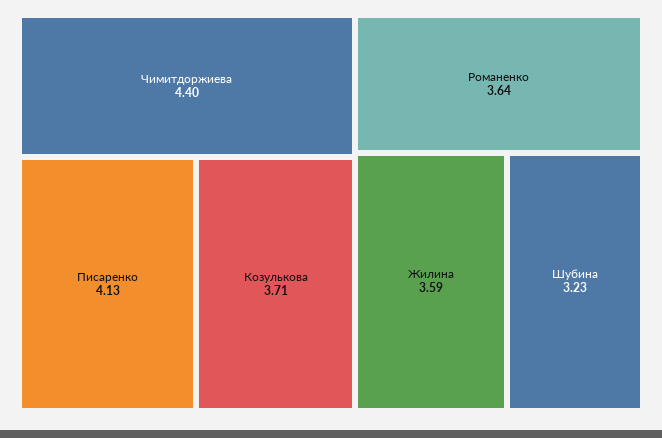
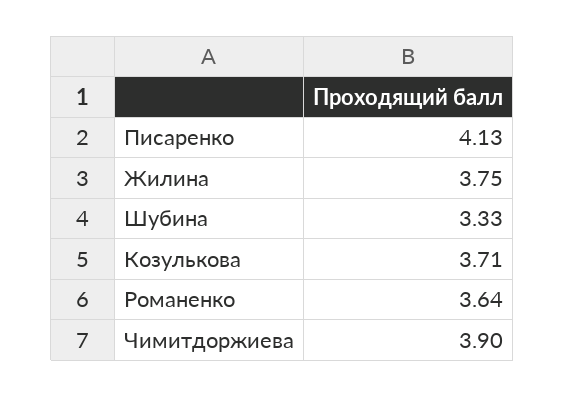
  {
-   "Чимитдоржиева": 4.4,
+   "Чимитдоржиева": 3.9,
    "Писаренко": 4.13,
    "Козулькова": 3.71,
    "Романенко": 3.64,
-   "Жилина": 3.59,
+   "Жилина": 3.75,
-   "Шубина": 3.23
+   "Шубина": 3.33
  }

